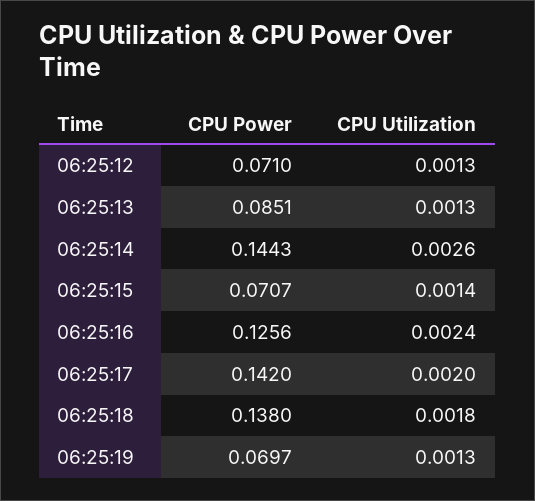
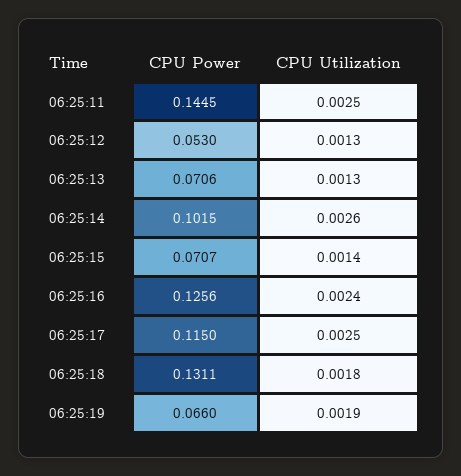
  {
    "CPU Power": {
-     "06:25:12": 0.071,
+     "06:25:12": 0.053,
-     "06:25:13": 0.0851,
+     "06:25:13": 0.0706,
-     "06:25:14": 0.1443,
+     "06:25:14": 0.1015,
      "06:25:15": 0.0707,
      "06:25:16": 0.1256,
-     "06:25:17": 0.142,
+     "06:25:17": 0.115,
-     "06:25:18": 0.138,
+     "06:25:18": 0.1311,
-     "06:25:19": 0.0697
+     "06:25:19": 0.066,
+     "06:25:11": 0.1445
    },
    "CPU Utilization": {
      "06:25:12": 0.0013,
      "06:25:13": 0.0013,
      "06:25:14": 0.0026,
      "06:25:15": 0.0014,
      "06:25:16": 0.0024,
-     "06:25:17": 0.002,
+     "06:25:17": 0.0025,
      "06:25:18": 0.0018,
-     "06:25:19": 0.0013
+     "06:25:19": 0.0019,
+     "06:25:11": 0.0025
    }
  }

